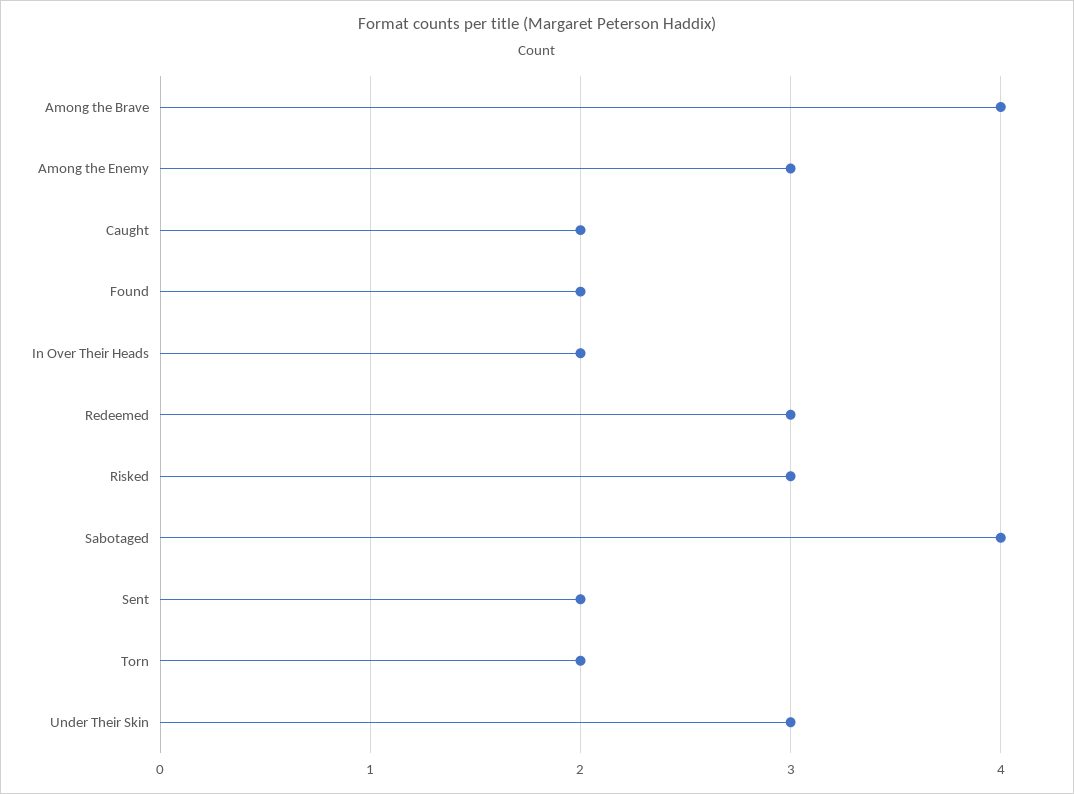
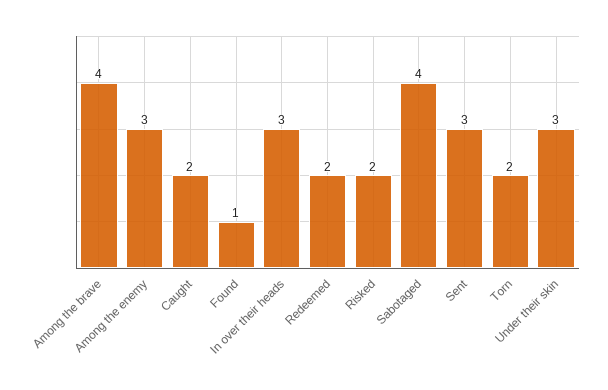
  {
    "Among the Brave": 4,
    "Among the Enemy": 3,
    "Caught": 2,
-   "Found": 2,
+   "Found": 1,
-   "In Over Their Heads": 2,
+   "In Over Their Heads": 3,
-   "Redeemed": 3,
+   "Redeemed": 2,
-   "Risked": 3,
+   "Risked": 2,
    "Sabotaged": 4,
-   "Sent": 2,
+   "Sent": 3,
    "Torn": 2,
    "Under Their Skin": 3
  }

